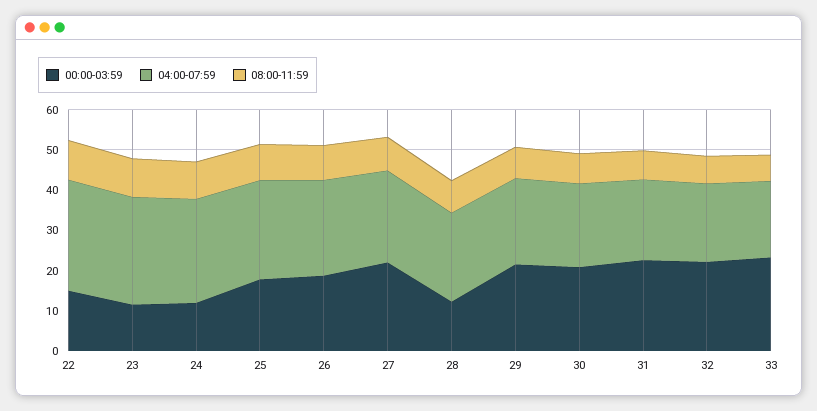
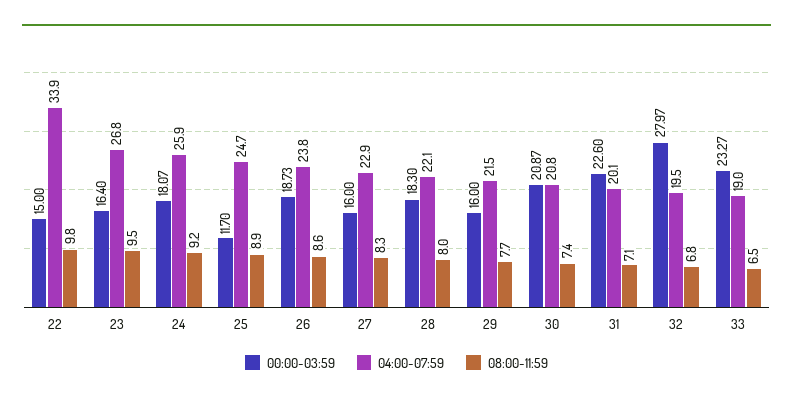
  {
    "00:00-03:59": {
      "22": 15,
-     "23": 12,
+     "23": 16.4,
-     "24": 12,
+     "24": 18.07,
-     "25": 18,
+     "25": 11.7,
      "26": 18.73,
-     "27": 22,
+     "27": 16,
-     "28": 12,
+     "28": 18.3,
-     "29": 22,
+     "29": 16,
      "30": 20.87,
      "31": 22.6,
-     "32": 22,
+     "32": 27.97,
      "33": 23.27
    },
    "04:00-07:59": {
-     "22": 28,
+     "22": 33.9,
      "23": 26.8,
      "24": 25.9,
      "25": 24.7,
      "26": 23.8,
      "27": 22.9,
      "28": 22.1,
      "29": 21.5,
      "30": 20.8,
      "31": 20.1,
      "32": 19.5,
      "33": 19
    },
    "08:00-11:59": {
      "22": 9.8,
      "23": 9.5,
      "24": 9.2,
      "25": 8.9,
      "26": 8.6,
      "27": 8.3,
      "28": 8,
      "29": 7.7,
      "30": 7.4,
      "31": 7.1,
      "32": 6.8,
      "33": 6.5
    }
  }

